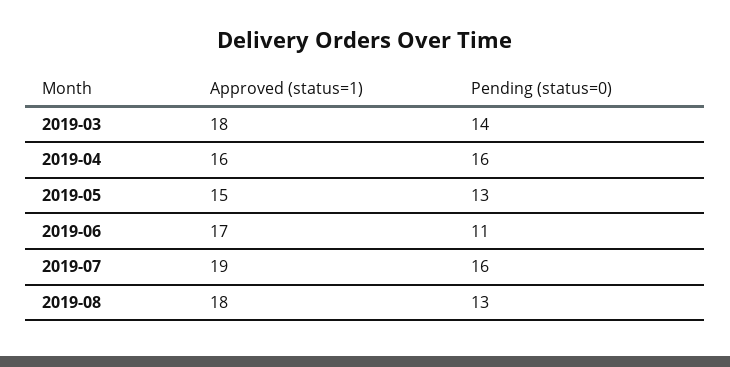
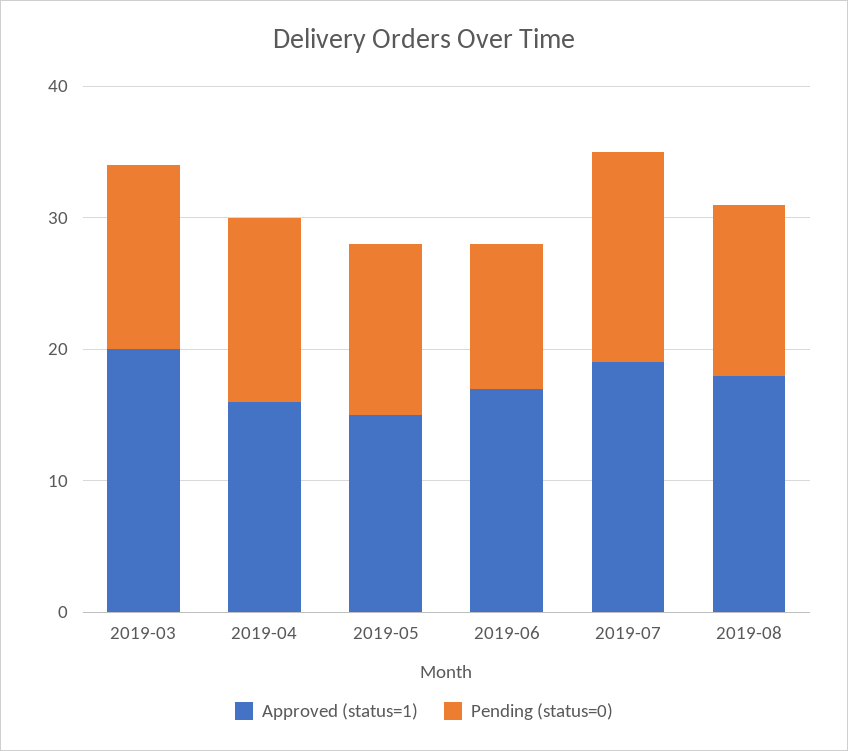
  {
    "Approved (status=1)": {
-     "2019-03": 18,
+     "2019-03": 20,
      "2019-04": 16,
      "2019-05": 15,
      "2019-06": 17,
      "2019-07": 19,
      "2019-08": 18
    },
    "Pending (status=0)": {
      "2019-03": 14,
-     "2019-04": 16,
+     "2019-04": 14,
      "2019-05": 13,
      "2019-06": 11,
      "2019-07": 16,
      "2019-08": 13
    }
  }

